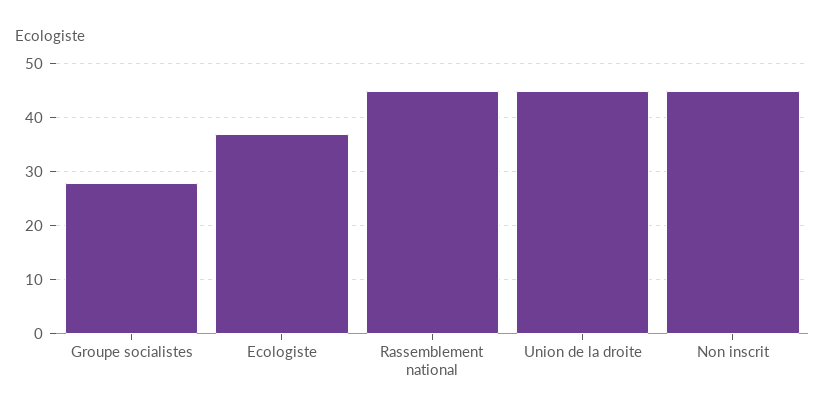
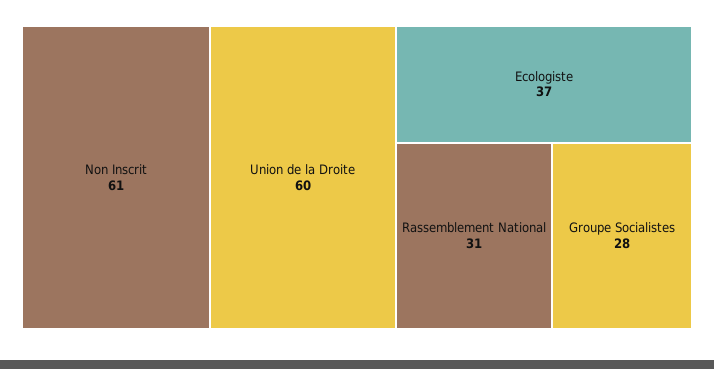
  {
    "Groupe socialistes": 28,
    "Ecologiste": 37,
-   "Rassemblement national": 45,
+   "Rassemblement national": 31,
-   "Union de la droite": 45,
+   "Union de la droite": 60,
-   "Non inscrit": 45
+   "Non inscrit": 61
  }

